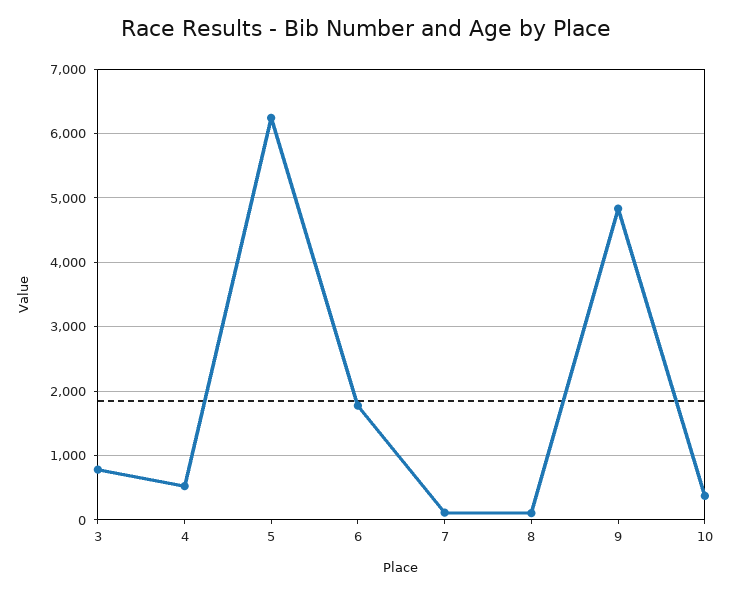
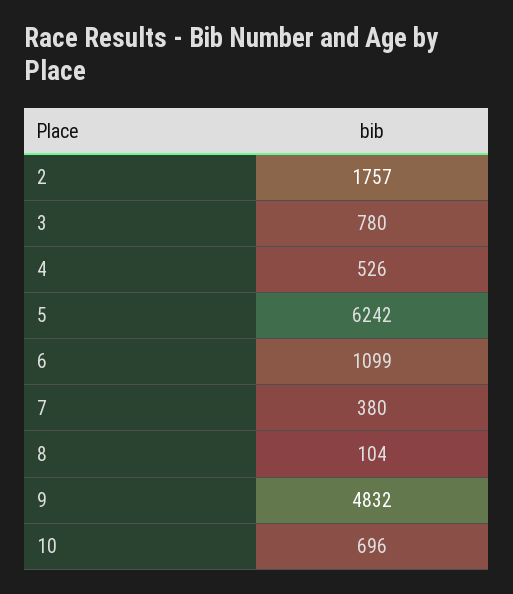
  {
    "3": 780,
    "4": 526,
    "5": 6242,
-   "6": 1800,
+   "6": 1099,
-   "7": 100,
+   "7": 380,
    "8": 104,
    "9": 4832,
-   "10": 400
+   "10": 696,
+   "2": 1757
  }

